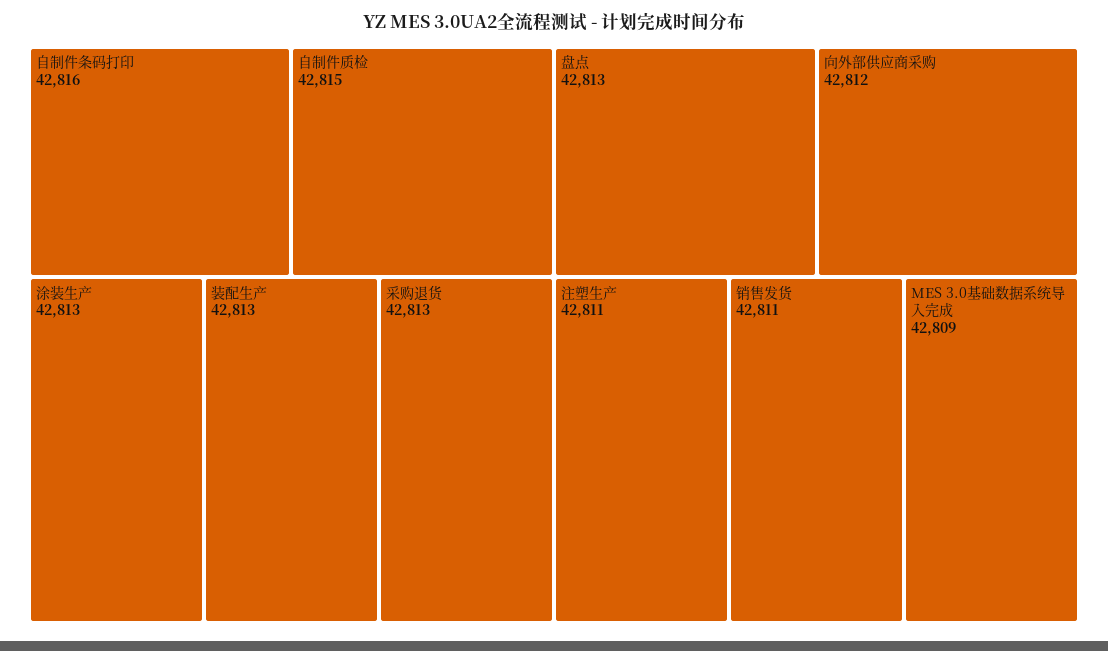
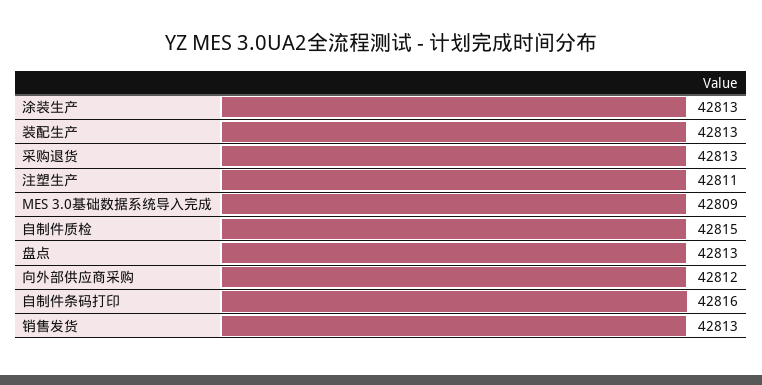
  {
    "自制件条码打印": 42816,
    "自制件质检": 42815,
    "涂装生产": 42813,
    "装配生产": 42813,
    "采购退货": 42813,
    "盘点": 42813,
    "向外部供应商采购": 42812,
    "注塑生产": 42811,
-   "销售发货": 42811,
+   "销售发货": 42813,
    "MES 3.0基础数据系统导入完成": 42809
  }

